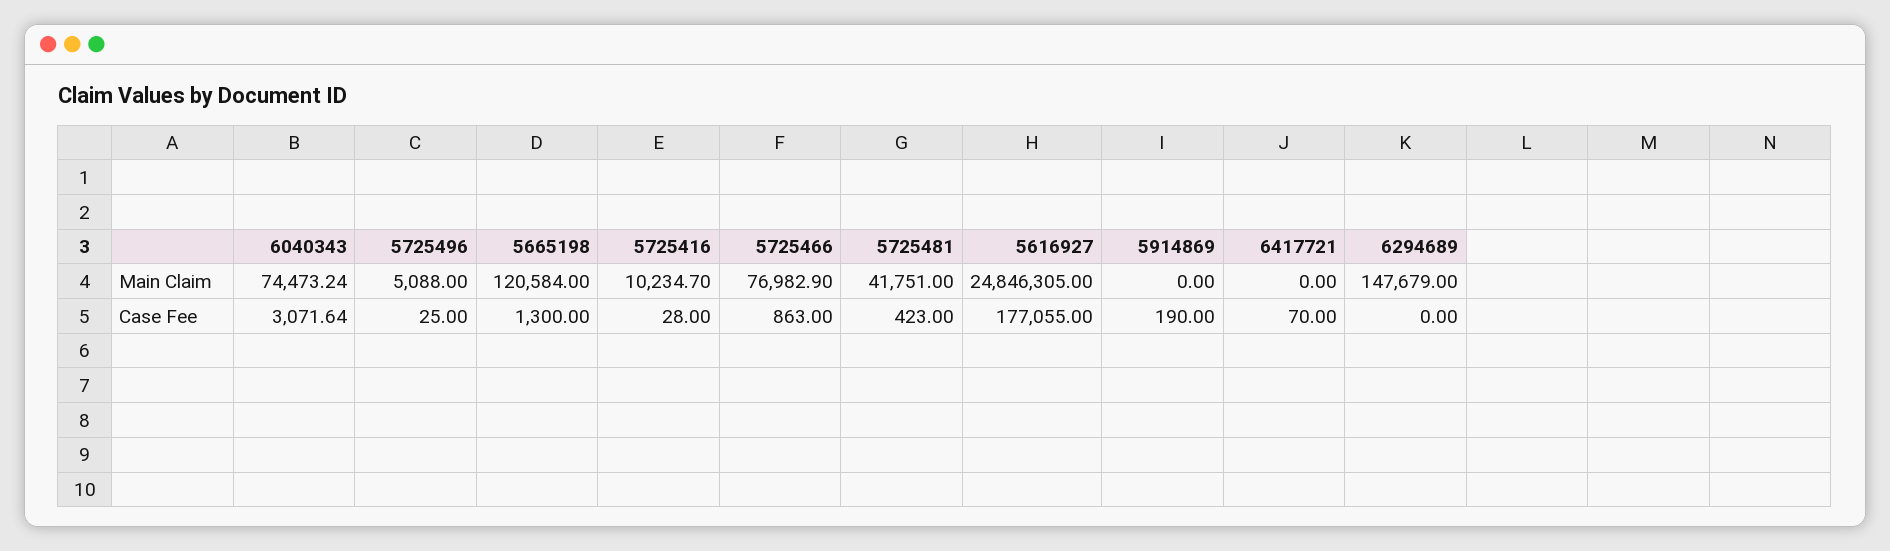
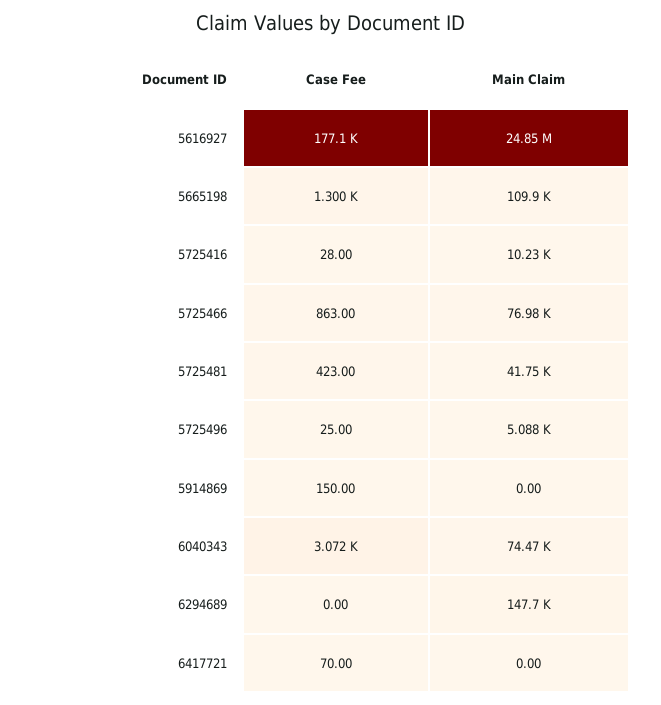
  {
    "6040343": {
      "Main Claim": 74473.24,
      "Case Fee": 3071.64
    },
    "5725496": {
      "Main Claim": 5088,
      "Case Fee": 25
    },
    "5665198": {
-     "Main Claim": 120584,
+     "Main Claim": 109900,
      "Case Fee": 1300
    },
    "5725416": {
      "Main Claim": 10234.7,
      "Case Fee": 28
    },
    "5725466": {
      "Main Claim": 76982.9,
      "Case Fee": 863
    },
    "5725481": {
      "Main Claim": 41751,
      "Case Fee": 423
    },
    "5616927": {
      "Main Claim": 24846305,
      "Case Fee": 177055
    },
    "5914869": {
      "Main Claim": 0,
-     "Case Fee": 190
+     "Case Fee": 150
    },
    "6417721": {
      "Main Claim": 0,
      "Case Fee": 70
    },
    "6294689": {
      "Main Claim": 147679,
      "Case Fee": 0
    }
  }

